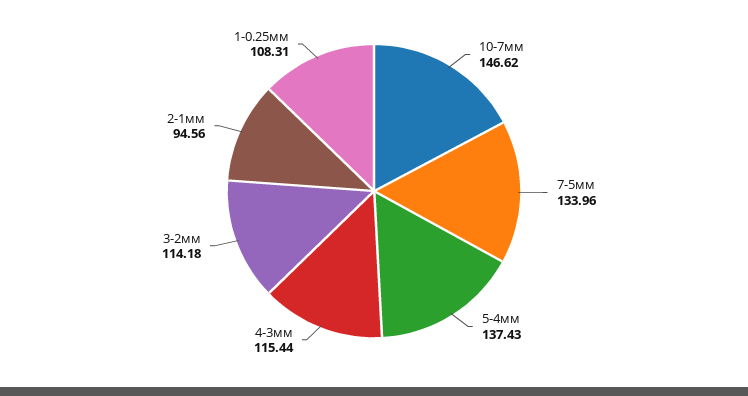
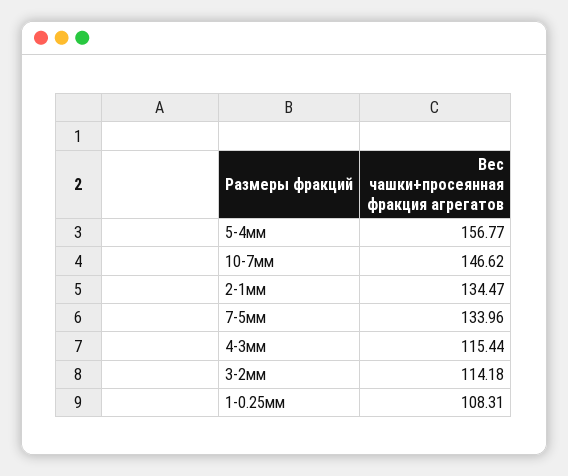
  {
    "10-7мм": 146.62,
    "7-5мм": 133.96,
-   "5-4мм": 137.43,
+   "5-4мм": 156.77,
    "4-3мм": 115.44,
    "3-2мм": 114.18,
-   "2-1мм": 94.56,
+   "2-1мм": 134.47,
    "1-0.25мм": 108.31
  }

